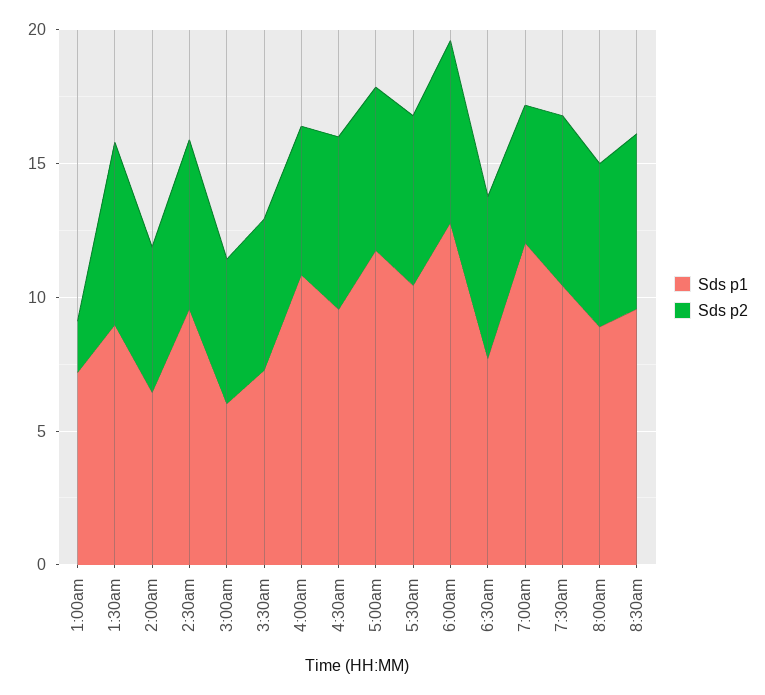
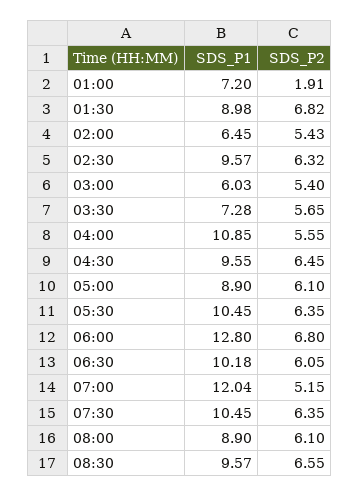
  {
    "Sds p1": {
      "1:00am": 7.2,
      "1:30am": 8.98,
      "2:00am": 6.45,
      "2:30am": 9.57,
      "3:00am": 6.03,
      "3:30am": 7.28,
      "4:00am": 10.85,
      "4:30am": 9.55,
-     "5:00am": 12,
+     "5:00am": 8.9,
      "5:30am": 10.45,
      "6:00am": 12.8,
-     "6:30am": 8,
+     "6:30am": 10.18,
      "7:00am": 12.04,
      "7:30am": 10.45,
      "8:00am": 8.9,
      "8:30am": 9.57
    },
    "Sds p2": {
      "1:00am": 1.91,
      "1:30am": 6.82,
      "2:00am": 5.43,
      "2:30am": 6.32,
      "3:00am": 5.4,
      "3:30am": 5.65,
      "4:00am": 5.55,
      "4:30am": 6.45,
      "5:00am": 6.1,
      "5:30am": 6.35,
      "6:00am": 6.8,
      "6:30am": 6.05,
      "7:00am": 5.15,
      "7:30am": 6.35,
      "8:00am": 6.1,
      "8:30am": 6.55
    }
  }

